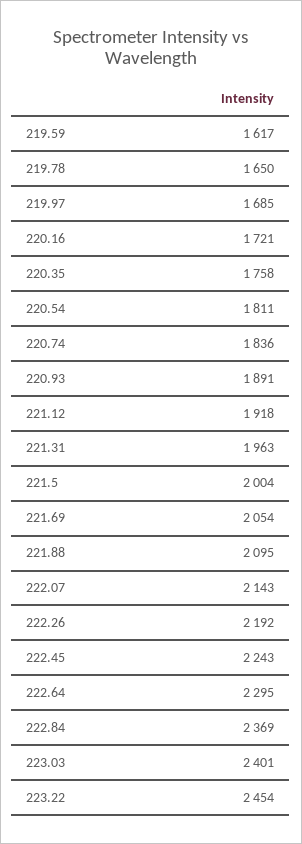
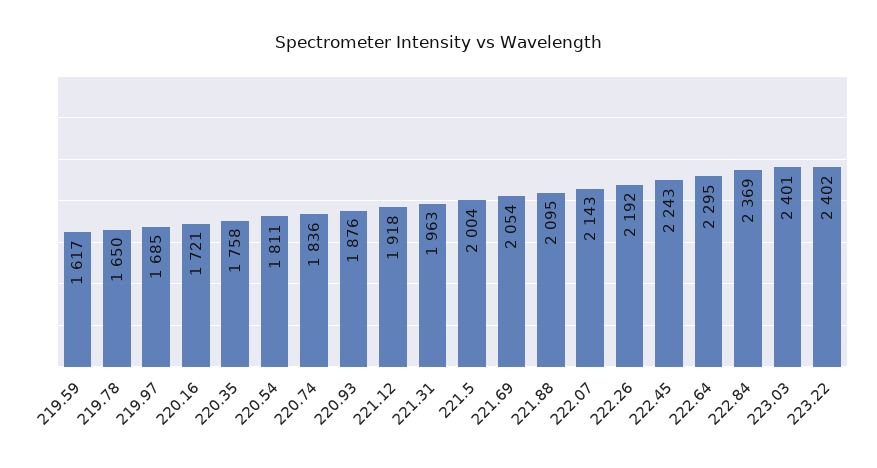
  {
    "219.59": 1617,
    "219.78": 1650,
    "219.97": 1685,
    "220.16": 1721,
    "220.35": 1758,
    "220.54": 1811,
    "220.74": 1836,
-   "220.93": 1891,
+   "220.93": 1876,
    "221.12": 1918,
    "221.31": 1963,
    "221.5": 2004,
    "221.69": 2054,
    "221.88": 2095,
    "222.07": 2143,
    "222.26": 2192,
    "222.45": 2243,
    "222.64": 2295,
    "222.84": 2369,
    "223.03": 2401,
-   "223.22": 2454
+   "223.22": 2402
  }

